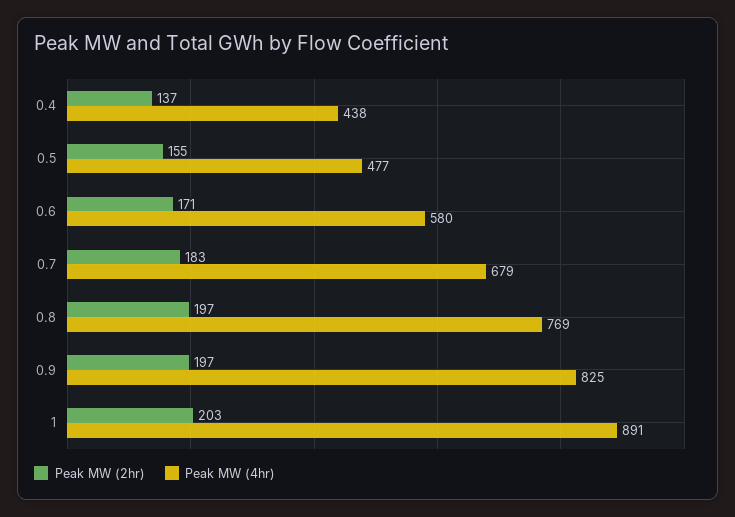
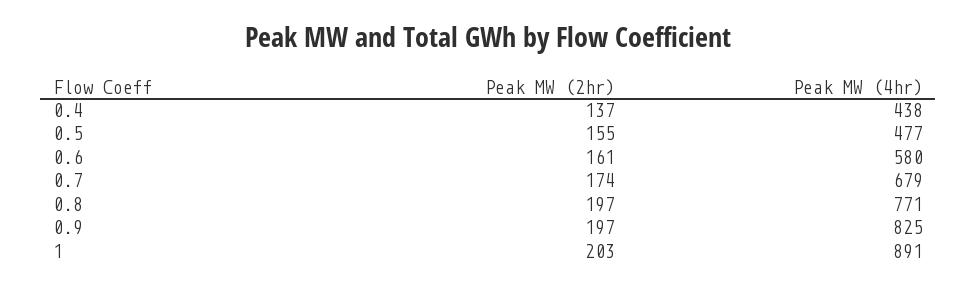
  {
    "Peak MW (2hr)": {
      "0.4": 137,
      "0.5": 155,
-     "0.6": 171,
+     "0.6": 161,
-     "0.7": 183,
+     "0.7": 174,
      "0.8": 197,
      "0.9": 197,
      "1": 203
    },
    "Peak MW (4hr)": {
      "0.4": 438,
      "0.5": 477,
      "0.6": 580,
      "0.7": 679,
-     "0.8": 769,
+     "0.8": 771,
      "0.9": 825,
      "1": 891
    }
  }

